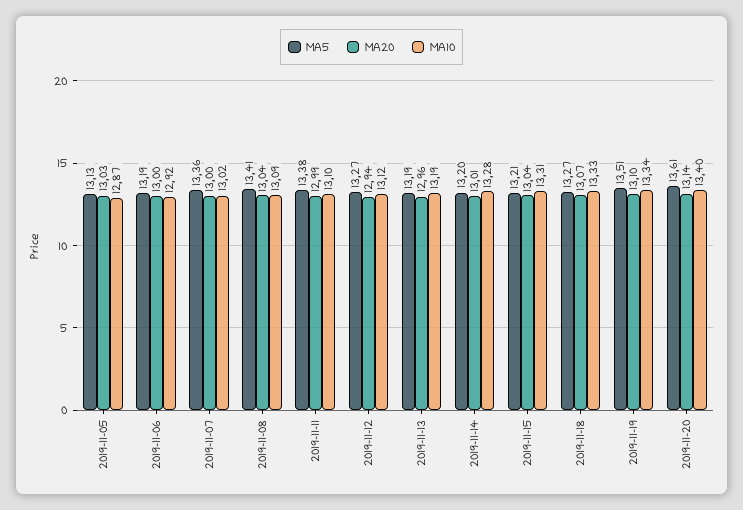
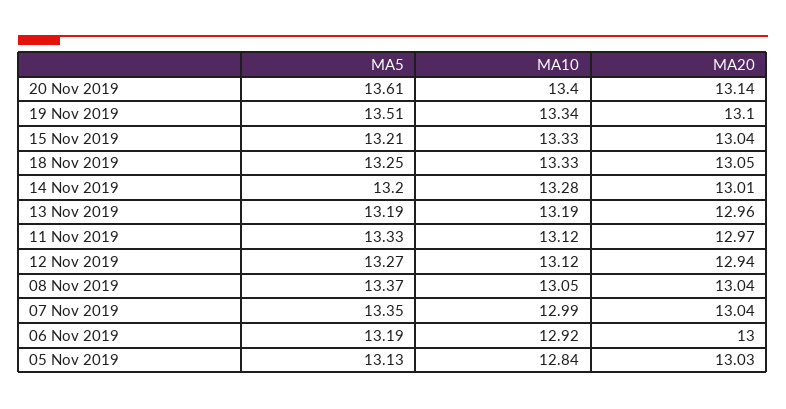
  {
    "MA5": {
      "2019-11-05": 13.13,
      "2019-11-06": 13.19,
-     "2019-11-07": 13.36,
+     "2019-11-07": 13.35,
-     "2019-11-08": 13.41,
+     "2019-11-08": 13.37,
-     "2019-11-11": 13.38,
+     "2019-11-11": 13.33,
      "2019-11-12": 13.27,
      "2019-11-13": 13.19,
      "2019-11-14": 13.2,
      "2019-11-15": 13.21,
-     "2019-11-18": 13.27,
+     "2019-11-18": 13.25,
      "2019-11-19": 13.51,
      "2019-11-20": 13.61
    },
    "MA20": {
      "2019-11-05": 13.03,
      "2019-11-06": 13,
-     "2019-11-07": 13,
+     "2019-11-07": 13.04,
      "2019-11-08": 13.04,
-     "2019-11-11": 12.99,
+     "2019-11-11": 12.97,
      "2019-11-12": 12.94,
      "2019-11-13": 12.96,
      "2019-11-14": 13.01,
      "2019-11-15": 13.04,
-     "2019-11-18": 13.07,
+     "2019-11-18": 13.05,
      "2019-11-19": 13.1,
      "2019-11-20": 13.14
    },
    "MA10": {
-     "2019-11-05": 12.87,
+     "2019-11-05": 12.84,
      "2019-11-06": 12.92,
-     "2019-11-07": 13.02,
+     "2019-11-07": 12.99,
-     "2019-11-08": 13.09,
+     "2019-11-08": 13.05,
-     "2019-11-11": 13.1,
+     "2019-11-11": 13.12,
      "2019-11-12": 13.12,
      "2019-11-13": 13.19,
      "2019-11-14": 13.28,
-     "2019-11-15": 13.31,
+     "2019-11-15": 13.33,
      "2019-11-18": 13.33,
      "2019-11-19": 13.34,
      "2019-11-20": 13.4
    }
  }

